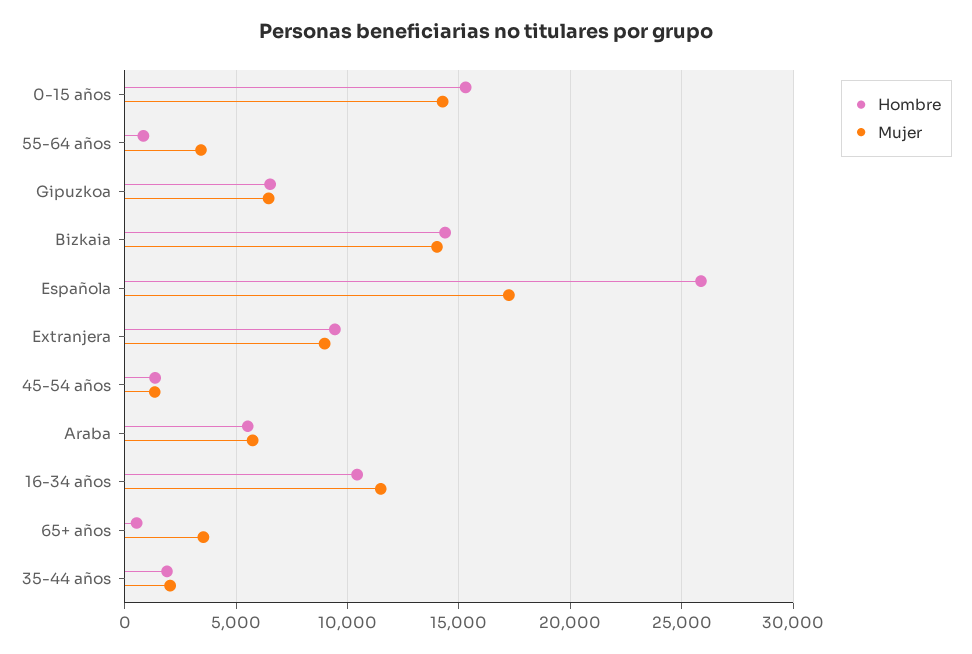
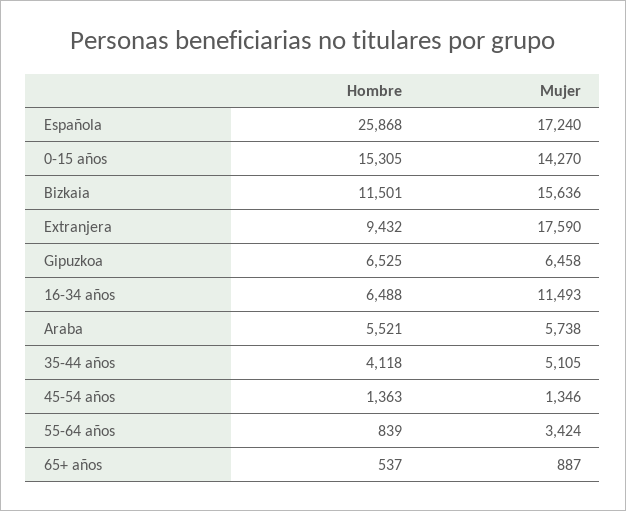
  {
    "Hombre": {
      "0-15 años": 15305,
      "55-64 años": 839,
      "Gipuzkoa": 6525,
-     "Bizkaia": 14500,
+     "Bizkaia": 11501,
      "Española": 25868,
      "Extranjera": 9432,
      "45-54 años": 1363,
      "Araba": 5521,
-     "16-34 años": 10500,
+     "16-34 años": 6488,
      "65+ años": 537,
-     "35-44 años": 2000
+     "35-44 años": 4118
    },
    "Mujer": {
      "0-15 años": 14270,
      "55-64 años": 3424,
      "Gipuzkoa": 6458,
-     "Bizkaia": 14000,
+     "Bizkaia": 15636,
      "Española": 17240,
-     "Extranjera": 9000,
+     "Extranjera": 17590,
      "45-54 años": 1346,
      "Araba": 5738,
      "16-34 años": 11493,
-     "65+ años": 3500,
+     "65+ años": 887,
-     "35-44 años": 2000
+     "35-44 años": 5105
    }
  }

